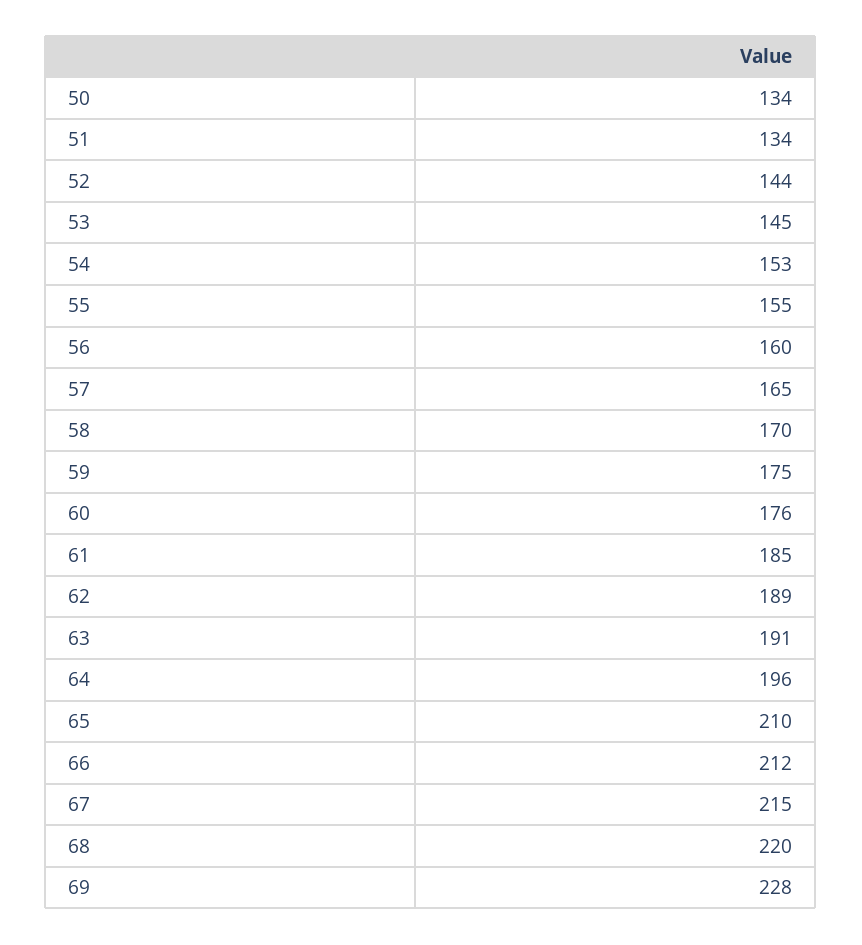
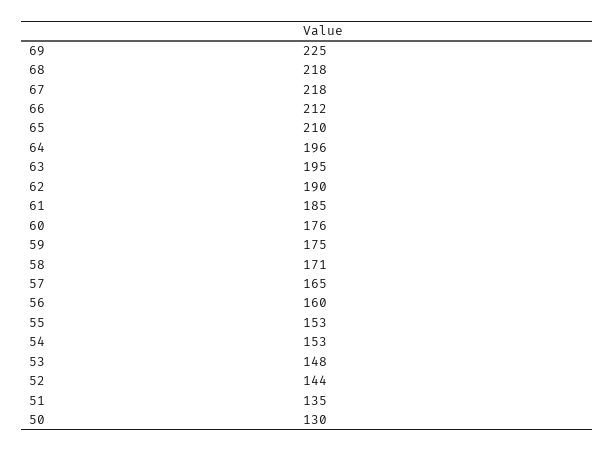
  {
-   "50": 134,
+   "50": 130,
-   "51": 134,
+   "51": 135,
    "52": 144,
-   "53": 145,
+   "53": 148,
    "54": 153,
-   "55": 155,
+   "55": 153,
    "56": 160,
    "57": 165,
-   "58": 170,
+   "58": 171,
    "59": 175,
    "60": 176,
    "61": 185,
-   "62": 189,
+   "62": 190,
-   "63": 191,
+   "63": 195,
    "64": 196,
    "65": 210,
    "66": 212,
-   "67": 215,
+   "67": 218,
-   "68": 220,
+   "68": 218,
-   "69": 228
+   "69": 225
  }

